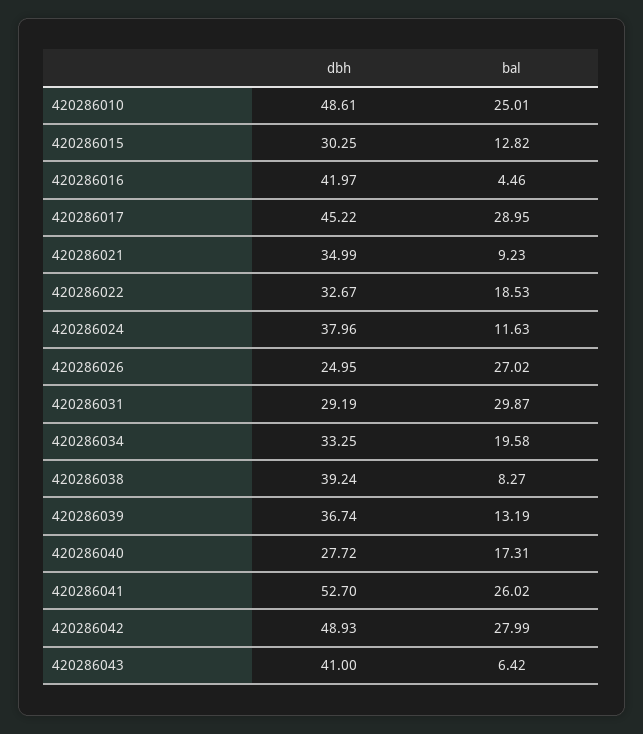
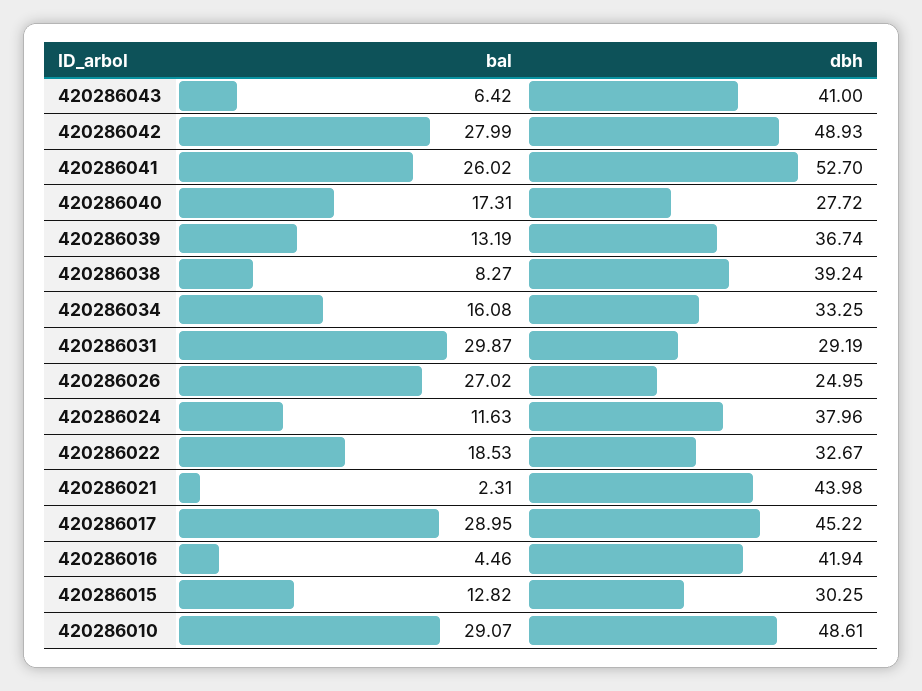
  {
    "dbh": {
      "420286010": 48.61,
      "420286015": 30.25,
-     "420286016": 41.97,
+     "420286016": 41.94,
      "420286017": 45.22,
-     "420286021": 34.99,
+     "420286021": 43.98,
      "420286022": 32.67,
      "420286024": 37.96,
      "420286026": 24.95,
      "420286031": 29.19,
      "420286034": 33.25,
      "420286038": 39.24,
      "420286039": 36.74,
      "420286040": 27.72,
      "420286041": 52.7,
      "420286042": 48.93,
      "420286043": 41
    },
    "bal": {
-     "420286010": 25.01,
+     "420286010": 29.07,
      "420286015": 12.82,
      "420286016": 4.46,
      "420286017": 28.95,
-     "420286021": 9.23,
+     "420286021": 2.31,
      "420286022": 18.53,
      "420286024": 11.63,
      "420286026": 27.02,
      "420286031": 29.87,
-     "420286034": 19.58,
+     "420286034": 16.08,
      "420286038": 8.27,
      "420286039": 13.19,
      "420286040": 17.31,
      "420286041": 26.02,
      "420286042": 27.99,
      "420286043": 6.42
    }
  }

